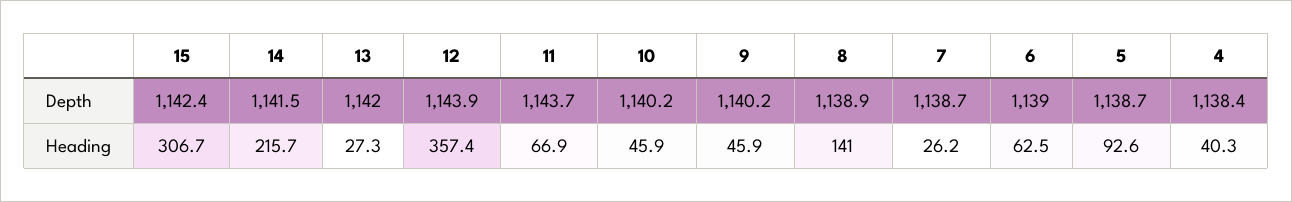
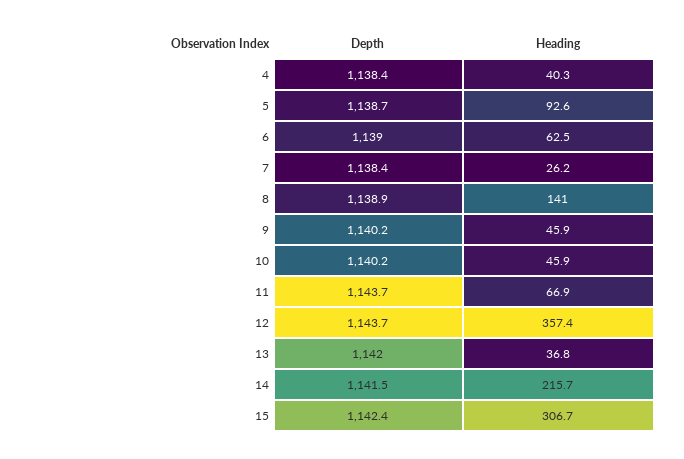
  {
    "15": {
      "Depth": 1142.4,
      "Heading": 306.7
    },
    "14": {
      "Depth": 1141.5,
      "Heading": 215.7
    },
    "13": {
      "Depth": 1142,
-     "Heading": 27.3
+     "Heading": 36.8
    },
    "12": {
-     "Depth": 1143.9,
+     "Depth": 1143.7,
      "Heading": 357.4
    },
    "11": {
      "Depth": 1143.7,
      "Heading": 66.9
    },
    "10": {
      "Depth": 1140.2,
      "Heading": 45.9
    },
    "9": {
      "Depth": 1140.2,
      "Heading": 45.9
    },
    "8": {
      "Depth": 1138.9,
      "Heading": 141
    },
    "7": {
-     "Depth": 1138.7,
+     "Depth": 1138.4,
      "Heading": 26.2
    },
    "6": {
      "Depth": 1139,
      "Heading": 62.5
    },
    "5": {
      "Depth": 1138.7,
      "Heading": 92.6
    },
    "4": {
      "Depth": 1138.4,
      "Heading": 40.3
    }
  }

